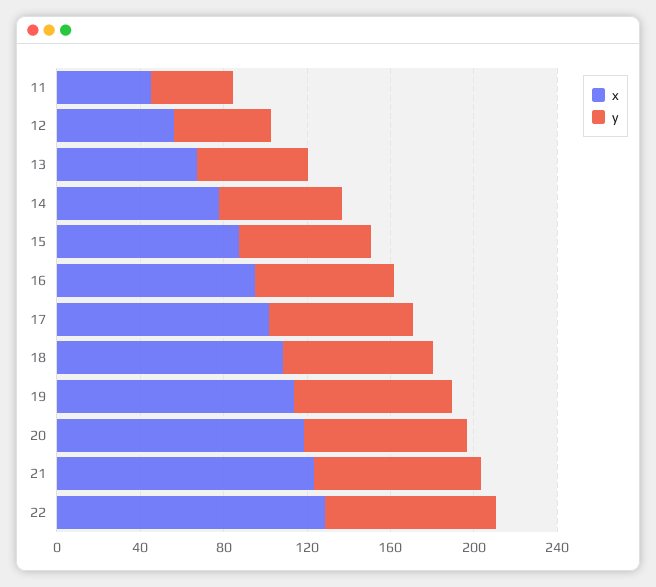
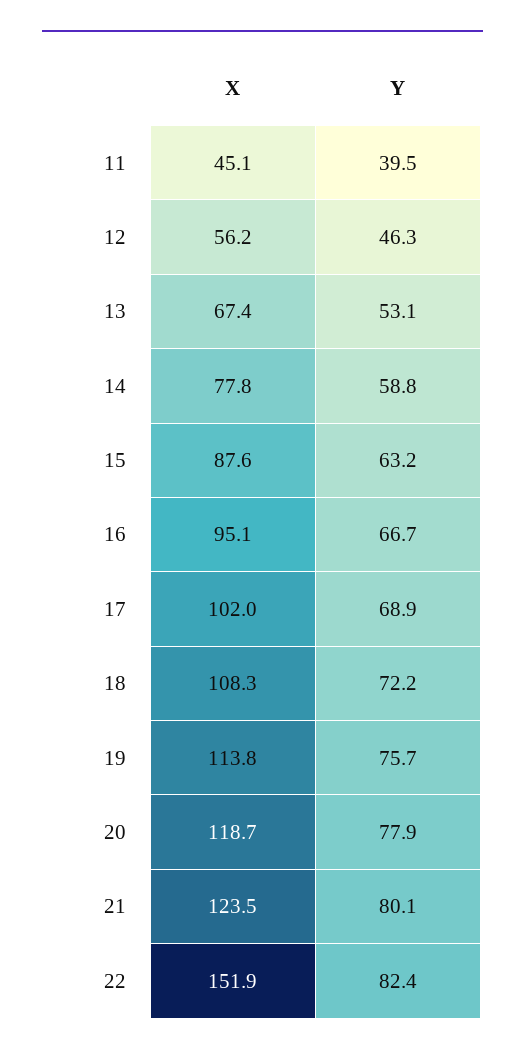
  {
    "x": {
      "11": 45.1,
      "12": 56.2,
      "13": 67.4,
      "14": 77.8,
      "15": 87.6,
      "16": 95.1,
      "17": 102,
      "18": 108.3,
      "19": 113.8,
      "20": 118.7,
      "21": 123.5,
-     "22": 130
+     "22": 151.9
    },
    "y": {
      "11": 39.5,
      "12": 46.3,
      "13": 53.1,
      "14": 58.8,
      "15": 63.2,
      "16": 66.7,
      "17": 68.9,
      "18": 72.2,
      "19": 75.7,
      "20": 77.9,
      "21": 80.1,
      "22": 82.4
    }
  }

